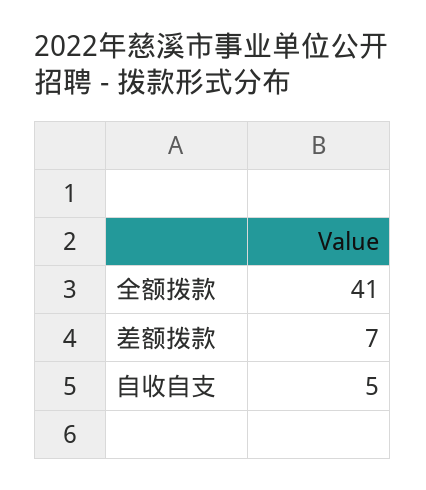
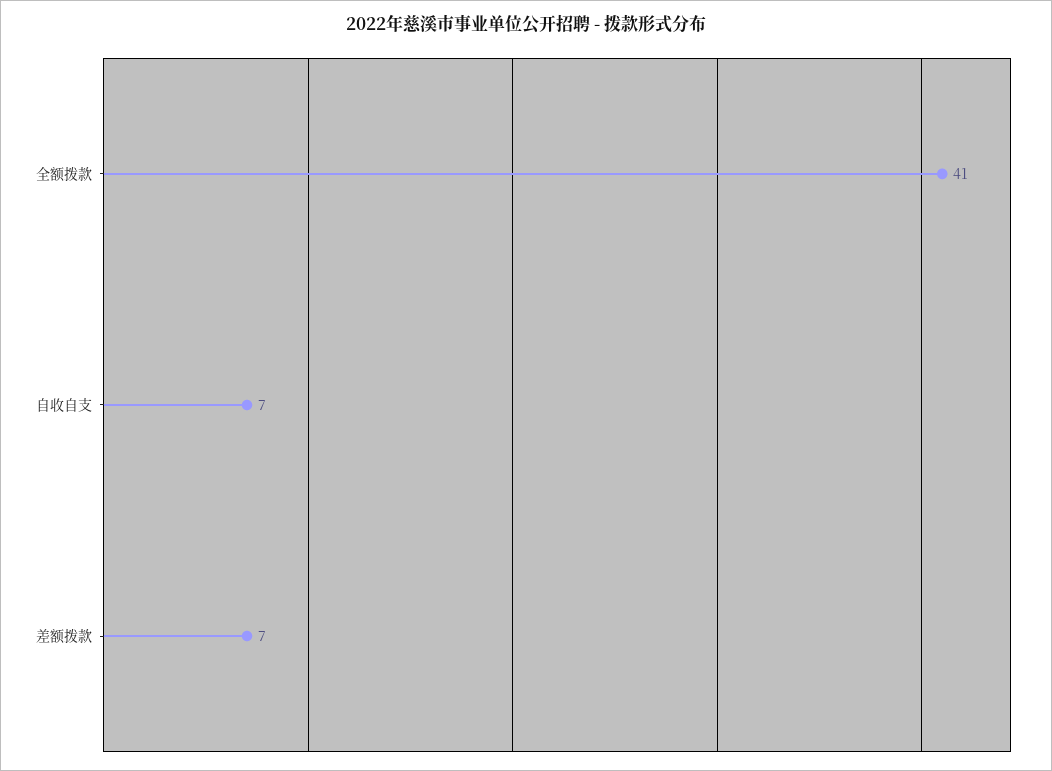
  {
    "全额拨款": 41,
    "差额拨款": 7,
-   "自收自支": 5
+   "自收自支": 7
  }

